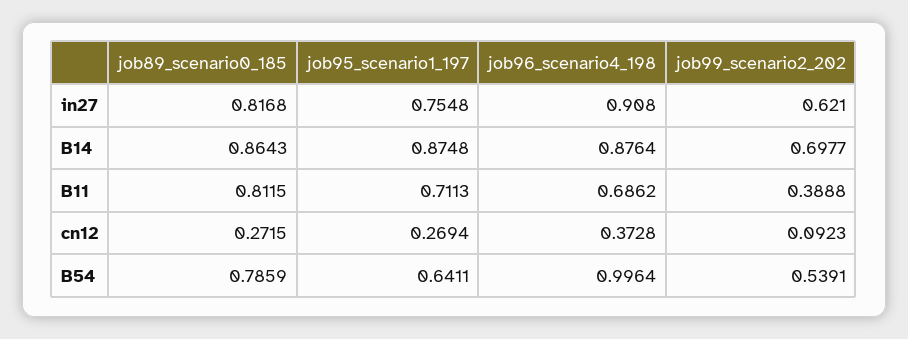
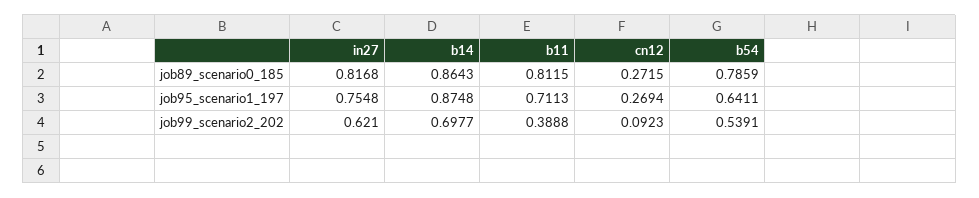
  {
    "job89_scenario0_185": {
      "in27": 0.8168,
      "B14": 0.8643,
      "B11": 0.8115,
      "cn12": 0.2715,
      "B54": 0.7859
    },
    "job95_scenario1_197": {
      "in27": 0.7548,
      "B14": 0.8748,
      "B11": 0.7113,
      "cn12": 0.2694,
      "B54": 0.6411
    },
-   "job96_scenario4_198": {
-     "in27": 0.908,
-     "B14": 0.8764,
-     "B11": 0.6862,
-     "cn12": 0.3728,
-     "B54": 0.9964
-   },
    "job99_scenario2_202": {
      "in27": 0.621,
      "B14": 0.6977,
      "B11": 0.3888,
      "cn12": 0.0923,
      "B54": 0.5391
    }
  }

